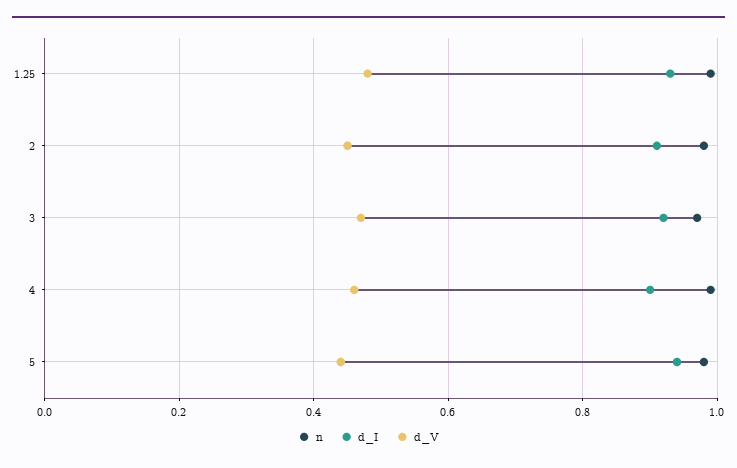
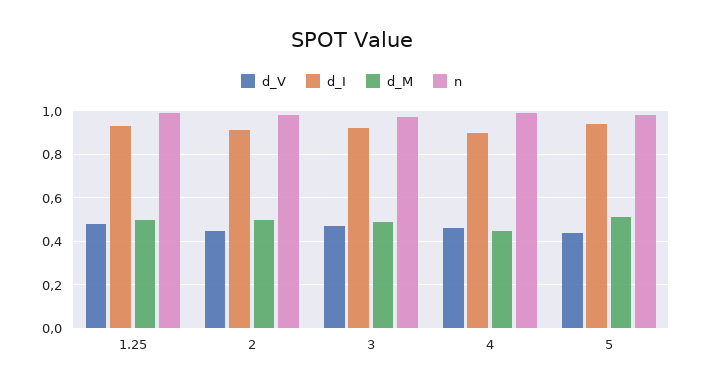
  {
    "n": {
      "1.25": 1,
      "2": 1,
      "3": 0.95,
      "4": 1,
      "5": 1
    },
    "d_I": {
      "1.25": 0.95,
      "2": 0.9,
      "3": 0.9,
      "4": 0.9,
      "5": 0.95
    },
    "d_V": {
      "1.25": 0.5,
      "2": 0.45,
      "3": 0.45,
      "4": 0.45,
      "5": 0.45
-   }
+   },
+   "d_M": {
+     "1.25": 0.5,
+     "2": 0.5,
+     "3": 0.5,
+     "4": 0.45,
+     "5": 0.5
+   }
  }

